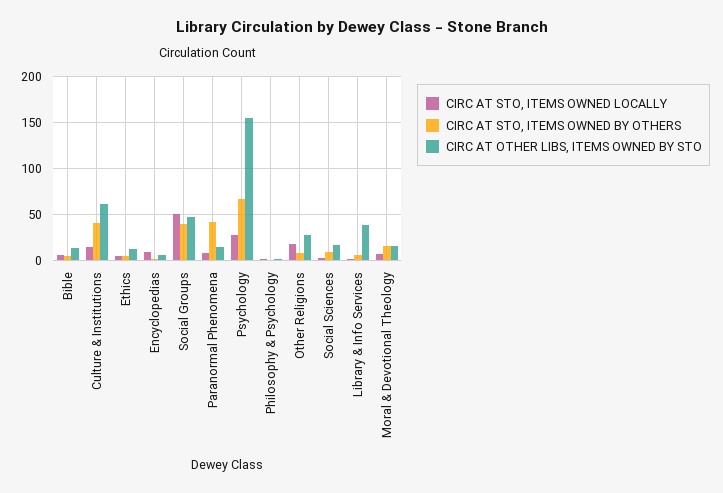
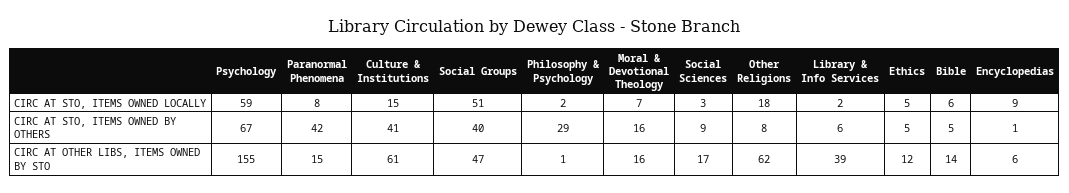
  {
    "CIRC AT STO, ITEMS OWNED LOCALLY": {
      "Bible": 6,
      "Culture & Institutions": 15,
      "Ethics": 5,
      "Encyclopedias": 9,
      "Social Groups": 51,
      "Paranormal Phenomena": 8,
-     "Psychology": 30,
+     "Psychology": 59,
      "Philosophy & Psychology": 2,
      "Other Religions": 18,
      "Social Sciences": 3,
      "Library & Info Services": 2,
      "Moral & Devotional Theology": 7
    },
    "CIRC AT STO, ITEMS OWNED BY OTHERS": {
      "Bible": 5,
      "Culture & Institutions": 41,
      "Ethics": 5,
      "Encyclopedias": 1,
      "Social Groups": 40,
      "Paranormal Phenomena": 42,
      "Psychology": 67,
-     "Philosophy & Psychology": 0,
+     "Philosophy & Psychology": 29,
      "Other Religions": 8,
      "Social Sciences": 9,
      "Library & Info Services": 6,
      "Moral & Devotional Theology": 16
    },
    "CIRC AT OTHER LIBS, ITEMS OWNED BY STO": {
      "Bible": 14,
      "Culture & Institutions": 61,
      "Ethics": 12,
      "Encyclopedias": 6,
      "Social Groups": 47,
      "Paranormal Phenomena": 15,
      "Psychology": 155,
      "Philosophy & Psychology": 1,
-     "Other Religions": 30,
+     "Other Religions": 62,
      "Social Sciences": 17,
      "Library & Info Services": 39,
      "Moral & Devotional Theology": 16
    }
  }

